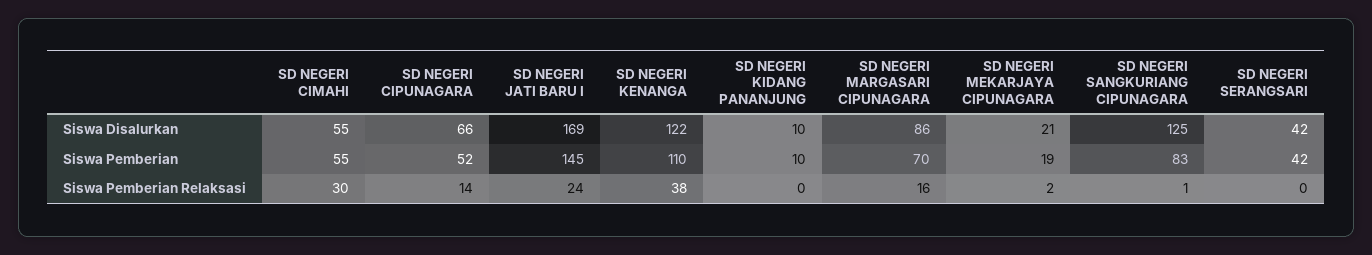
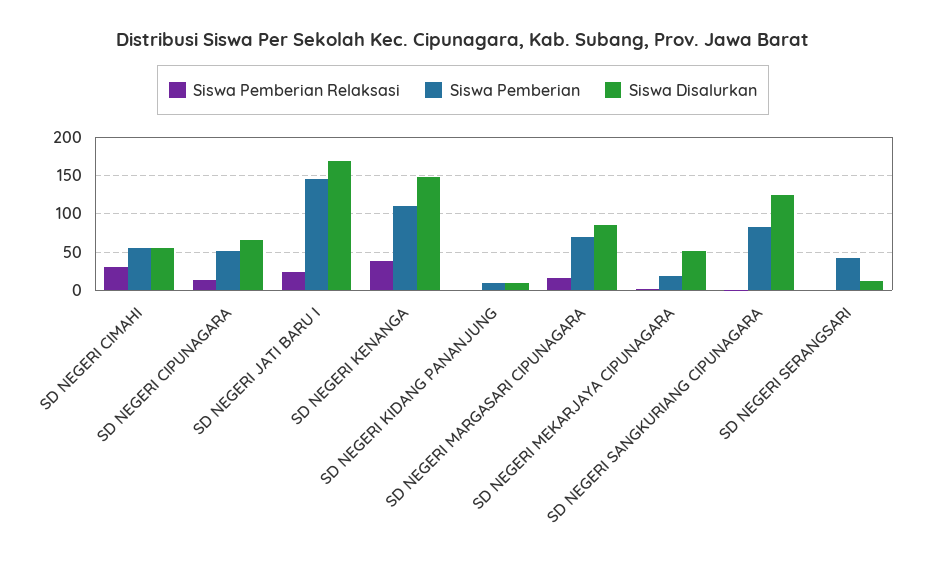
  {
    "Siswa Disalurkan": {
      "SD NEGERI CIMAHI": 55,
      "SD NEGERI CIPUNAGARA": 66,
      "SD NEGERI JATI BARU I": 169,
-     "SD NEGERI KENANGA": 122,
+     "SD NEGERI KENANGA": 150,
      "SD NEGERI KIDANG PANANJUNG": 10,
      "SD NEGERI MARGASARI CIPUNAGARA": 86,
-     "SD NEGERI MEKARJAYA CIPUNAGARA": 21,
+     "SD NEGERI MEKARJAYA CIPUNAGARA": 50,
      "SD NEGERI SANGKURIANG CIPUNAGARA": 125,
-     "SD NEGERI SERANGSARI": 42
+     "SD NEGERI SERANGSARI": 10
    },
    "Siswa Pemberian": {
      "SD NEGERI CIMAHI": 55,
      "SD NEGERI CIPUNAGARA": 52,
      "SD NEGERI JATI BARU I": 145,
      "SD NEGERI KENANGA": 110,
      "SD NEGERI KIDANG PANANJUNG": 10,
      "SD NEGERI MARGASARI CIPUNAGARA": 70,
      "SD NEGERI MEKARJAYA CIPUNAGARA": 19,
      "SD NEGERI SANGKURIANG CIPUNAGARA": 83,
      "SD NEGERI SERANGSARI": 42
    },
    "Siswa Pemberian Relaksasi": {
      "SD NEGERI CIMAHI": 30,
      "SD NEGERI CIPUNAGARA": 14,
      "SD NEGERI JATI BARU I": 24,
      "SD NEGERI KENANGA": 38,
      "SD NEGERI KIDANG PANANJUNG": 0,
      "SD NEGERI MARGASARI CIPUNAGARA": 16,
      "SD NEGERI MEKARJAYA CIPUNAGARA": 2,
      "SD NEGERI SANGKURIANG CIPUNAGARA": 1,
      "SD NEGERI SERANGSARI": 0
    }
  }

